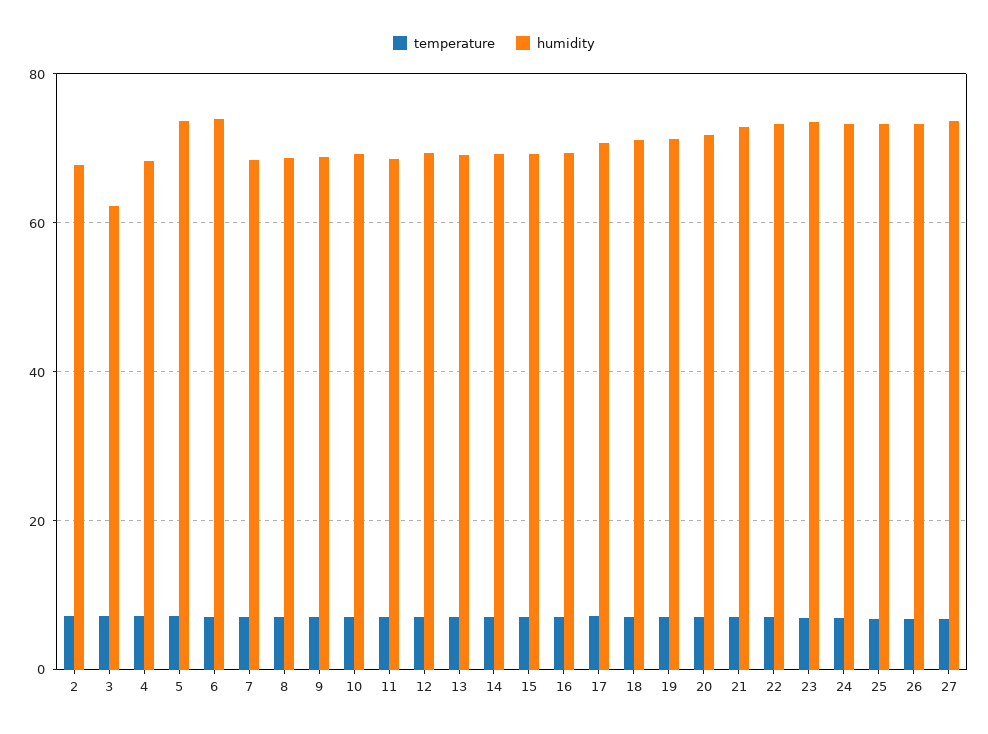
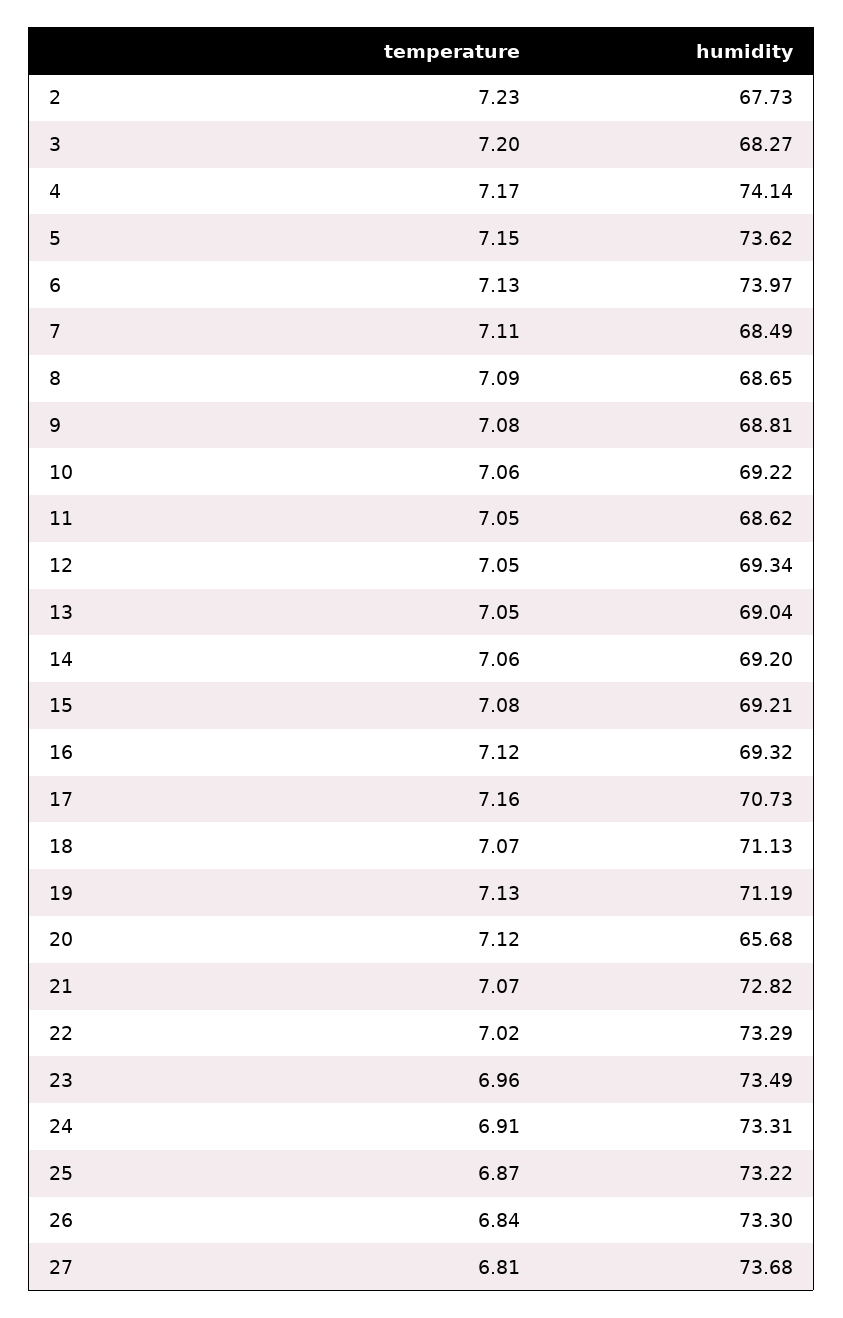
  {
    "temperature": {
      "2": 7.23,
      "3": 7.2,
      "4": 7.17,
      "5": 7.15,
      "6": 7.13,
      "7": 7.11,
      "8": 7.09,
      "9": 7.08,
      "10": 7.06,
      "11": 7.05,
      "12": 7.05,
      "13": 7.05,
      "14": 7.06,
      "15": 7.08,
      "16": 7.12,
      "17": 7.16,
      "18": 7.07,
      "19": 7.13,
      "20": 7.12,
      "21": 7.07,
      "22": 7.02,
      "23": 6.96,
      "24": 6.91,
      "25": 6.87,
      "26": 6.84,
      "27": 6.81
    },
    "humidity": {
      "2": 67.73,
-     "3": 62,
+     "3": 68.27,
-     "4": 68,
+     "4": 74.14,
      "5": 73.62,
      "6": 73.97,
      "7": 68.49,
      "8": 68.65,
      "9": 68.81,
      "10": 69.22,
      "11": 68.62,
      "12": 69.34,
      "13": 69.04,
      "14": 69.2,
      "15": 69.21,
      "16": 69.32,
      "17": 70.73,
      "18": 71.13,
      "19": 71.19,
-     "20": 72,
+     "20": 65.68,
      "21": 72.82,
      "22": 73.29,
      "23": 73.49,
      "24": 73.31,
      "25": 73.22,
      "26": 73.3,
      "27": 73.68
    }
  }

